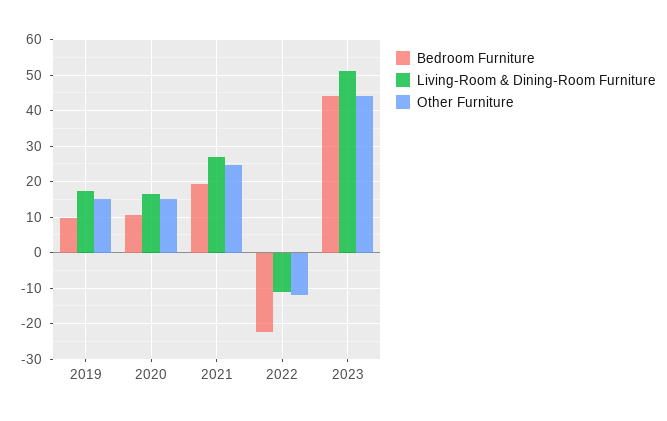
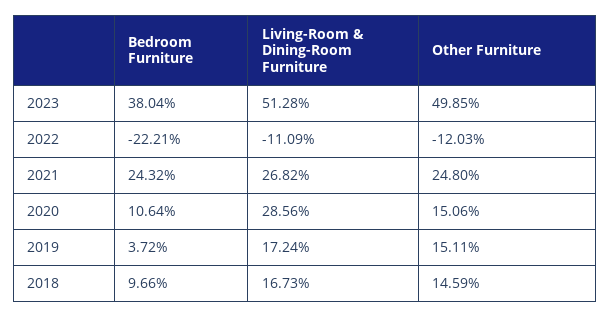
  {
    "Bedroom Furniture": {
-     "2019": 10,
+     "2019": 3.72,
      "2020": 10.64,
-     "2021": 20,
+     "2021": 24.32,
      "2022": -22.21,
-     "2023": 44
+     "2023": 38.04,
+     "2018": 9.66
    },
    "Living-Room & Dining-Room Furniture": {
      "2019": 17.24,
-     "2020": 16,
+     "2020": 28.56,
      "2021": 26.82,
      "2022": -11.09,
-     "2023": 51.28
+     "2023": 51.28,
+     "2018": 16.73
    },
    "Other Furniture": {
      "2019": 15.11,
      "2020": 15.06,
      "2021": 24.8,
      "2022": -12.03,
-     "2023": 44
+     "2023": 49.85,
+     "2018": 14.59
    }
  }

